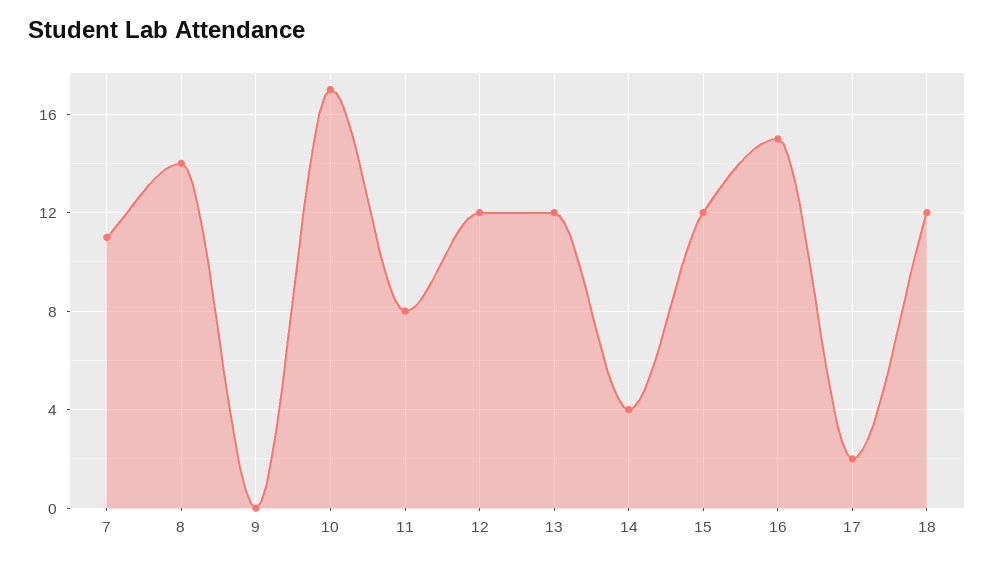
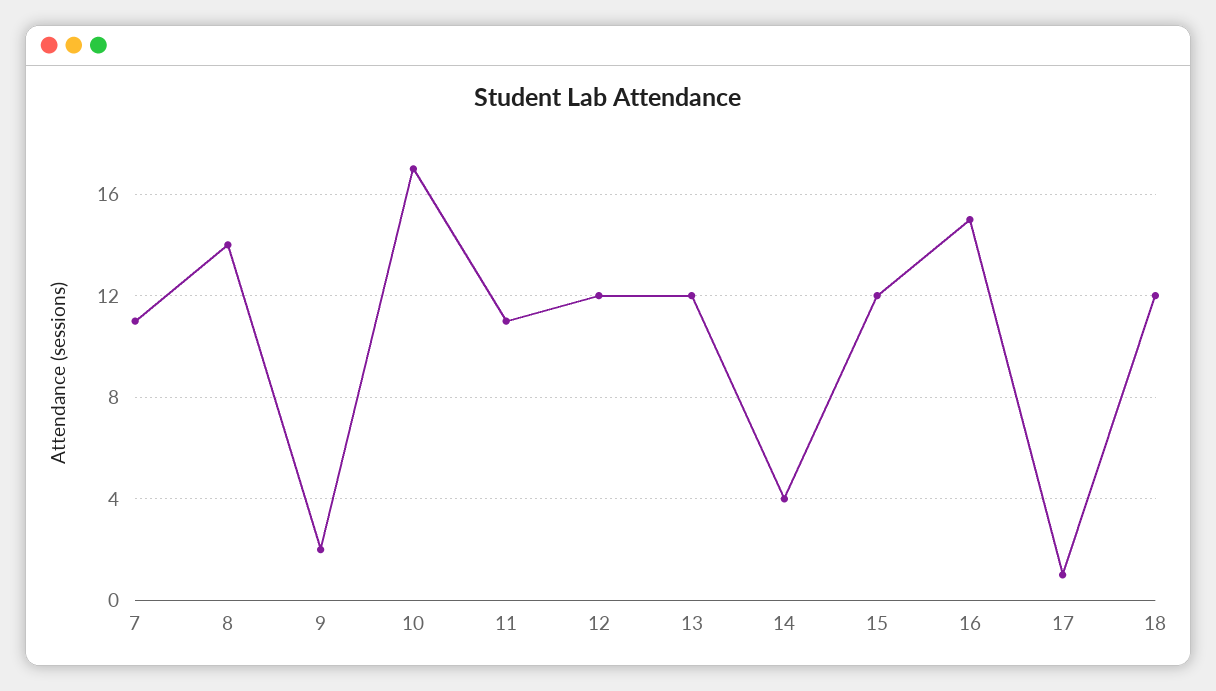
  {
    "7": 11,
    "8": 14,
-   "9": 0,
+   "9": 2,
    "10": 17,
-   "11": 8,
+   "11": 11,
    "12": 12,
    "13": 12,
    "14": 4,
    "15": 12,
    "16": 15,
-   "17": 2,
+   "17": 1,
    "18": 12
  }

